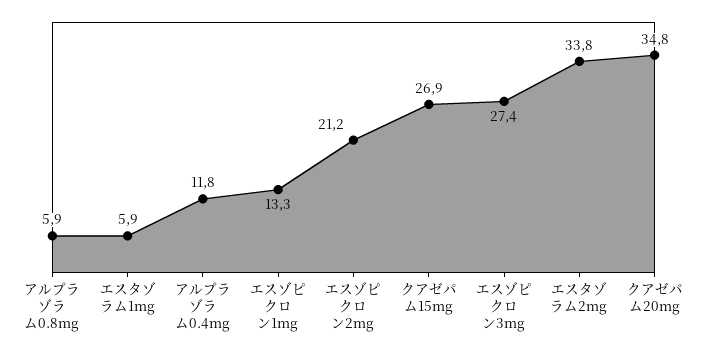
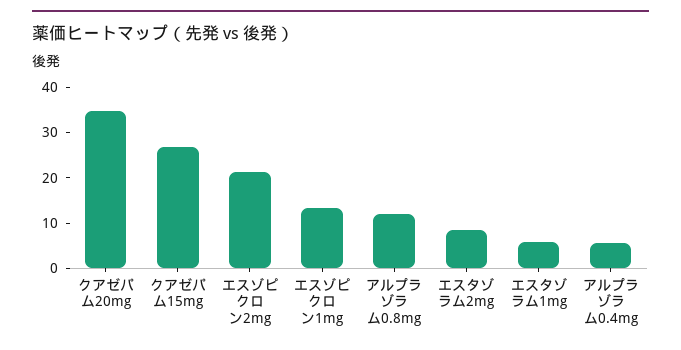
  {
-   "アルプラゾラム0.8mg": 5.9,
+   "アルプラゾラム0.8mg": 12,
    "エスタゾラム1mg": 5.9,
-   "アルプラゾラム0.4mg": 11.8,
+   "アルプラゾラム0.4mg": 6,
    "エスゾピクロン1mg": 13.3,
    "エスゾピクロン2mg": 21.2,
    "クアゼパム15mg": 26.9,
-   "エスゾピクロン3mg": 27.4,
-   "エスタゾラム2mg": 33.8,
+   "エスタゾラム2mg": 8,
    "クアゼパム20mg": 34.8
  }

